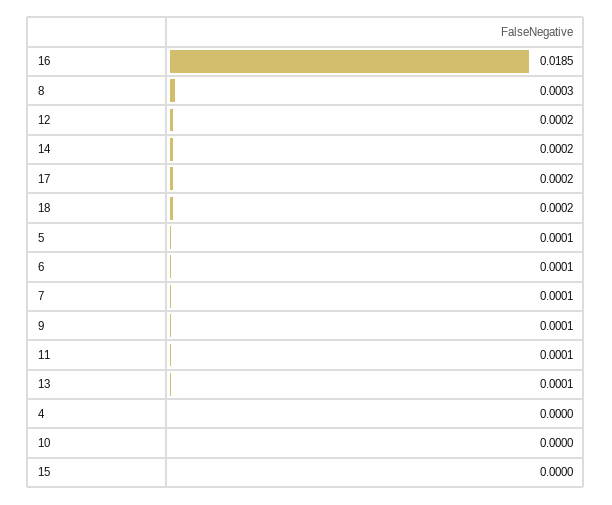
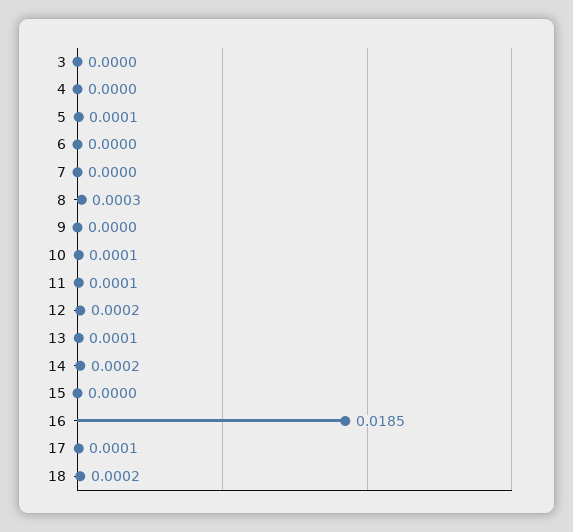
  {
    "16": 0.0185,
    "8": 0.0003,
    "12": 0.0002,
    "14": 0.0002,
-   "17": 0.0002,
+   "17": 0.0001,
    "18": 0.0002,
    "5": 0.0001,
-   "6": 0.0001,
+   "6": 0,
-   "7": 0.0001,
+   "7": 0,
-   "9": 0.0001,
+   "9": 0,
    "11": 0.0001,
    "13": 0.0001,
    "4": 0,
-   "10": 0,
+   "10": 0.0001,
-   "15": 0
+   "15": 0,
+   "3": 0
  }

